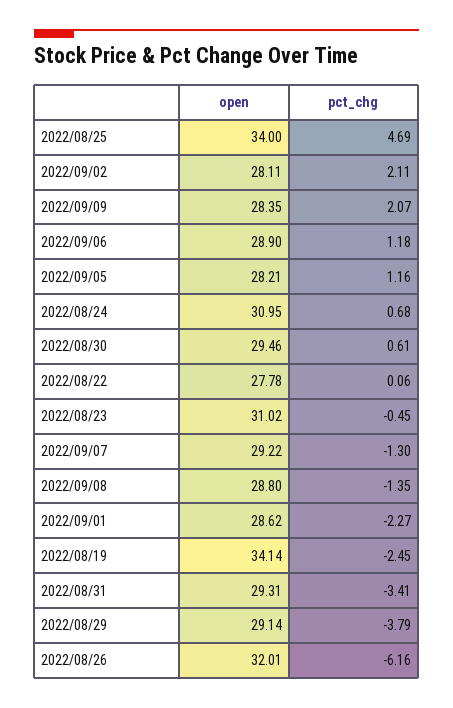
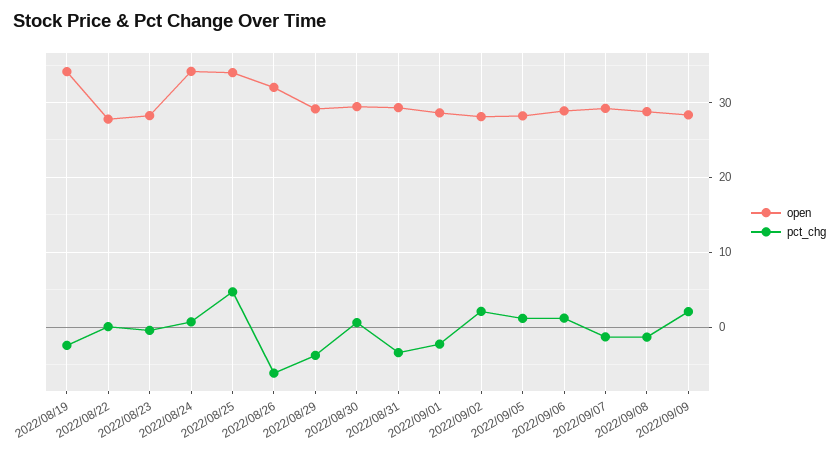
  {
    "open": {
      "2022/08/25": 34,
      "2022/09/02": 28.11,
      "2022/09/09": 28.35,
      "2022/09/06": 28.9,
      "2022/09/05": 28.21,
-     "2022/08/24": 30.95,
+     "2022/08/24": 34,
      "2022/08/30": 29.46,
      "2022/08/22": 27.78,
-     "2022/08/23": 31.02,
+     "2022/08/23": 28,
      "2022/09/07": 29.22,
      "2022/09/08": 28.8,
      "2022/09/01": 28.62,
      "2022/08/19": 34.14,
      "2022/08/31": 29.31,
      "2022/08/29": 29.14,
      "2022/08/26": 32.01
    },
    "pct_chg": {
      "2022/08/25": 4.69,
      "2022/09/02": 2.11,
      "2022/09/09": 2.07,
      "2022/09/06": 1.18,
      "2022/09/05": 1.16,
      "2022/08/24": 0.68,
      "2022/08/30": 0.61,
      "2022/08/22": 0.06,
      "2022/08/23": -0.45,
      "2022/09/07": -1.3,
      "2022/09/08": -1.35,
      "2022/09/01": -2.27,
      "2022/08/19": -2.45,
      "2022/08/31": -3.41,
      "2022/08/29": -3.79,
      "2022/08/26": -6.16
    }
  }

